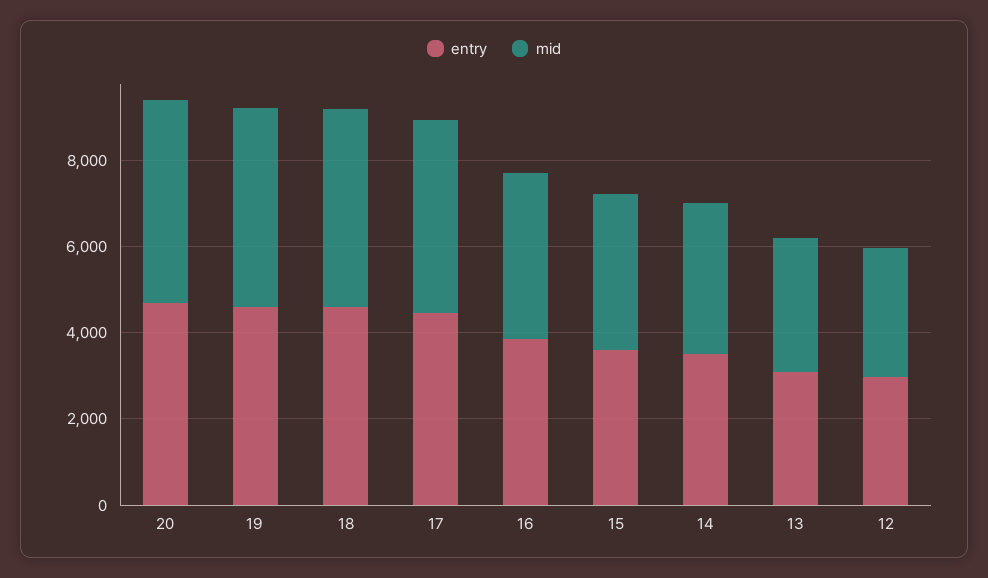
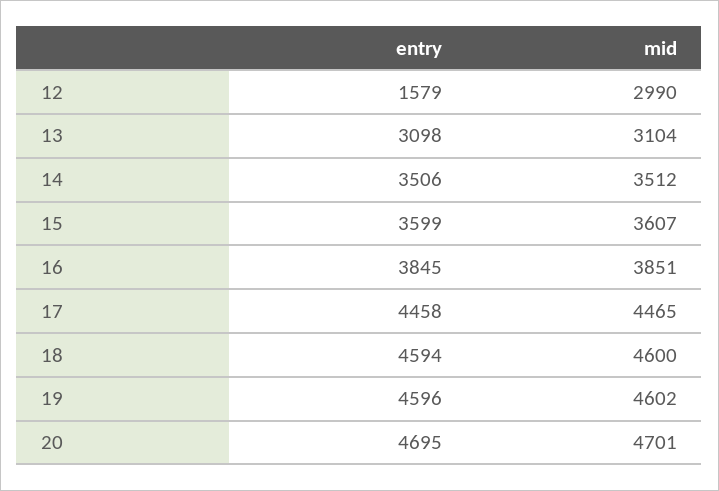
  {
    "entry": {
      "20": 4695,
      "19": 4596,
      "18": 4594,
      "17": 4458,
      "16": 3845,
      "15": 3599,
      "14": 3506,
      "13": 3098,
-     "12": 3000
+     "12": 1579
    },
    "mid": {
      "20": 4701,
      "19": 4602,
      "18": 4600,
      "17": 4465,
      "16": 3851,
      "15": 3607,
      "14": 3512,
      "13": 3104,
      "12": 2990
    }
  }

